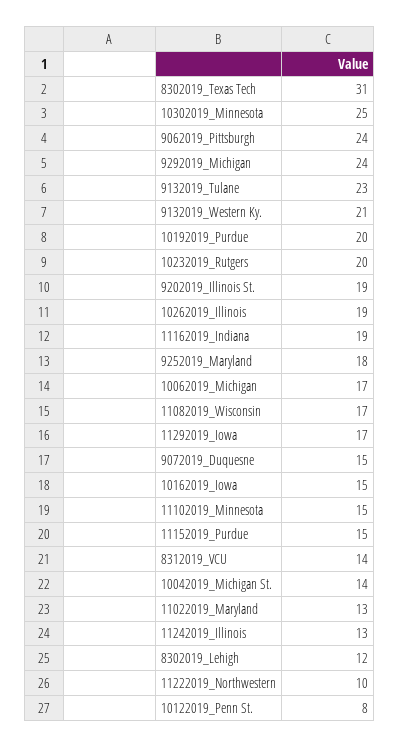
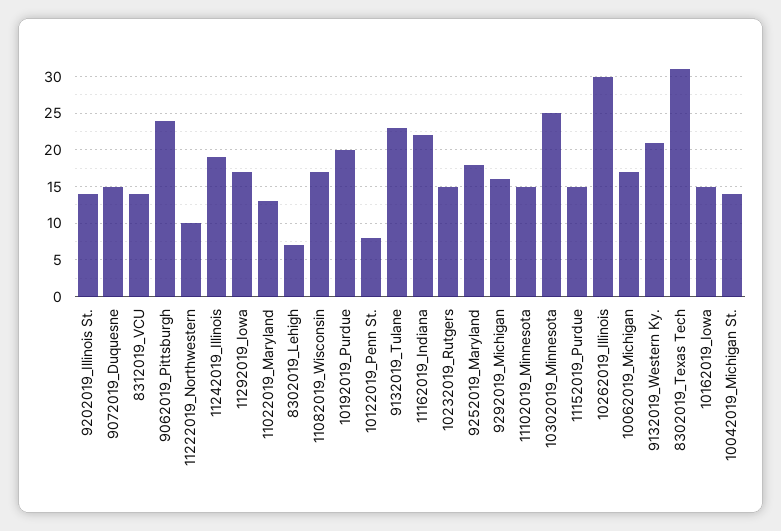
  {
    "8302019_Texas Tech": 31,
    "10302019_Minnesota": 25,
    "9062019_Pittsburgh": 24,
-   "9292019_Michigan": 24,
+   "9292019_Michigan": 16,
    "9132019_Tulane": 23,
    "9132019_Western Ky.": 21,
    "10192019_Purdue": 20,
-   "10232019_Rutgers": 20,
+   "10232019_Rutgers": 15,
-   "9202019_Illinois St.": 19,
+   "9202019_Illinois St.": 14,
-   "10262019_Illinois": 19,
+   "10262019_Illinois": 30,
-   "11162019_Indiana": 19,
+   "11162019_Indiana": 22,
    "9252019_Maryland": 18,
    "10062019_Michigan": 17,
    "11082019_Wisconsin": 17,
    "11292019_Iowa": 17,
    "9072019_Duquesne": 15,
    "10162019_Iowa": 15,
    "11102019_Minnesota": 15,
    "11152019_Purdue": 15,
    "8312019_VCU": 14,
    "10042019_Michigan St.": 14,
    "11022019_Maryland": 13,
-   "11242019_Illinois": 13,
+   "11242019_Illinois": 19,
-   "8302019_Lehigh": 12,
+   "8302019_Lehigh": 7,
    "11222019_Northwestern": 10,
    "10122019_Penn St.": 8
  }

